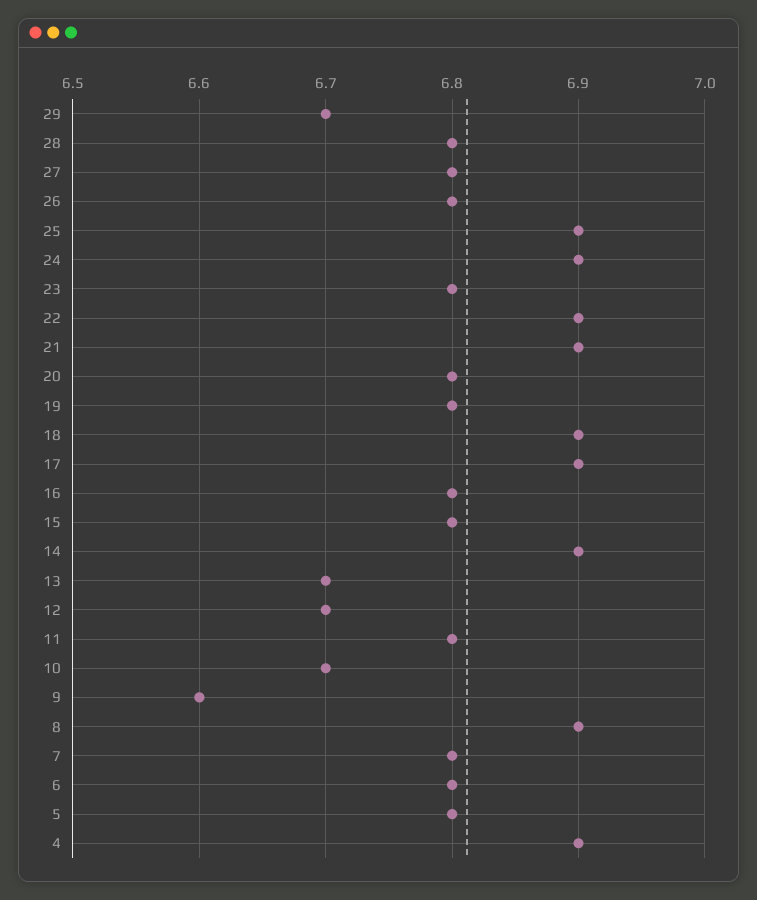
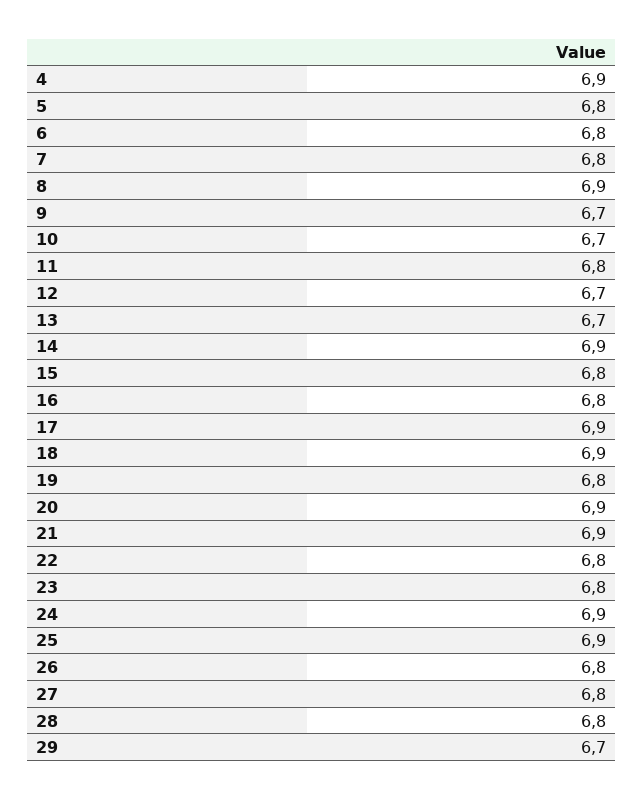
  {
    "29": 6.7,
    "28": 6.8,
    "27": 6.8,
    "26": 6.8,
    "25": 6.9,
    "24": 6.9,
    "23": 6.8,
-   "22": 6.9,
+   "22": 6.8,
    "21": 6.9,
-   "20": 6.8,
+   "20": 6.9,
    "19": 6.8,
    "18": 6.9,
    "17": 6.9,
    "16": 6.8,
    "15": 6.8,
    "14": 6.9,
    "13": 6.7,
    "12": 6.7,
    "11": 6.8,
    "10": 6.7,
-   "9": 6.6,
+   "9": 6.7,
    "8": 6.9,
    "7": 6.8,
    "6": 6.8,
    "5": 6.8,
    "4": 6.9
  }

